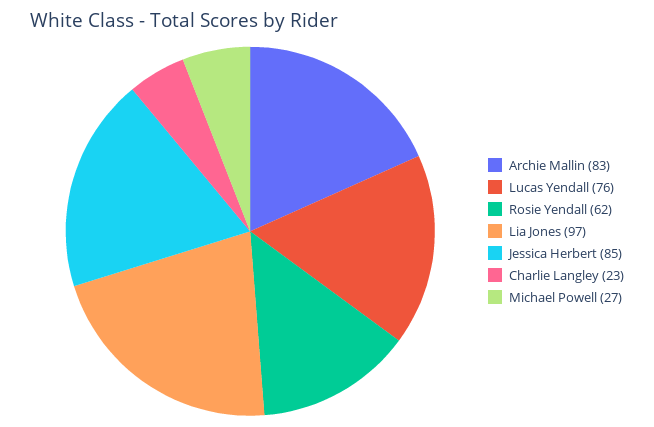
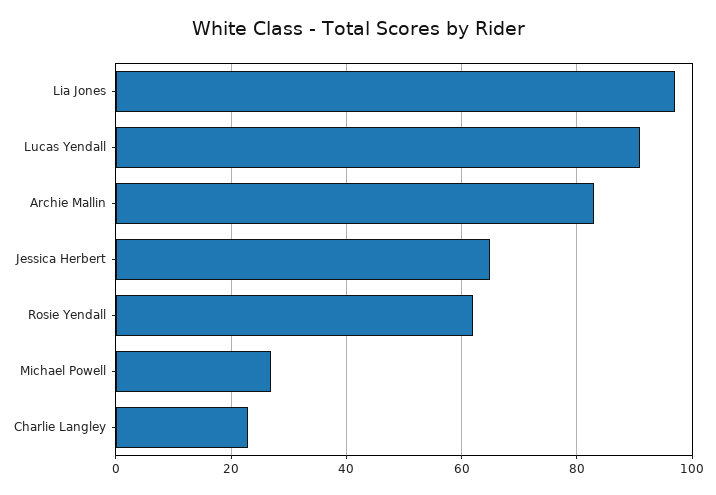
  {
    "Archie Mallin": 83,
-   "Lucas Yendall": 76,
+   "Lucas Yendall": 90,
    "Rosie Yendall": 62,
    "Lia Jones": 97,
-   "Jessica Herbert": 85,
+   "Jessica Herbert": 65,
    "Charlie Langley": 23,
    "Michael Powell": 27
  }

